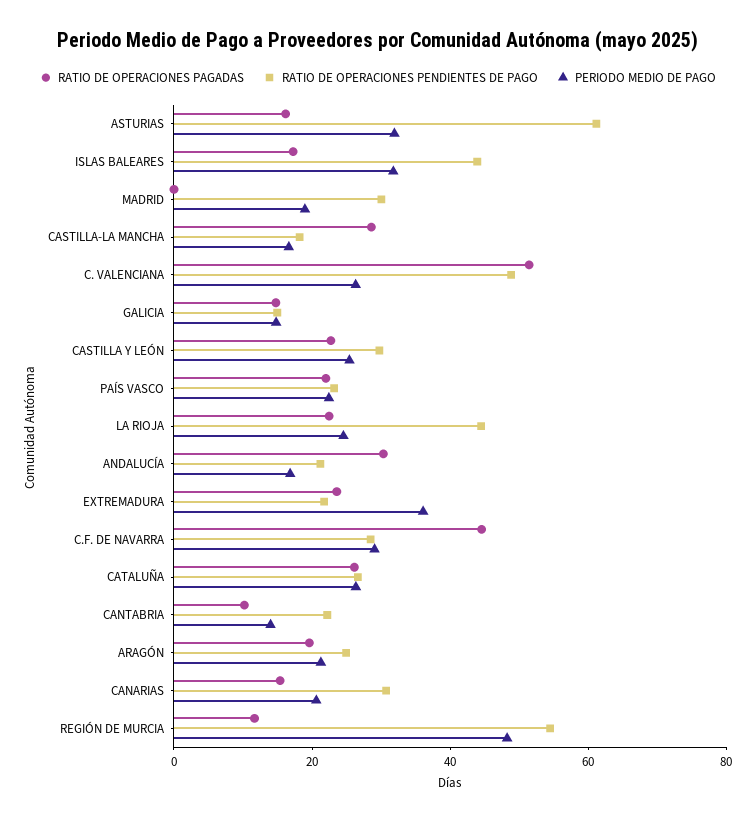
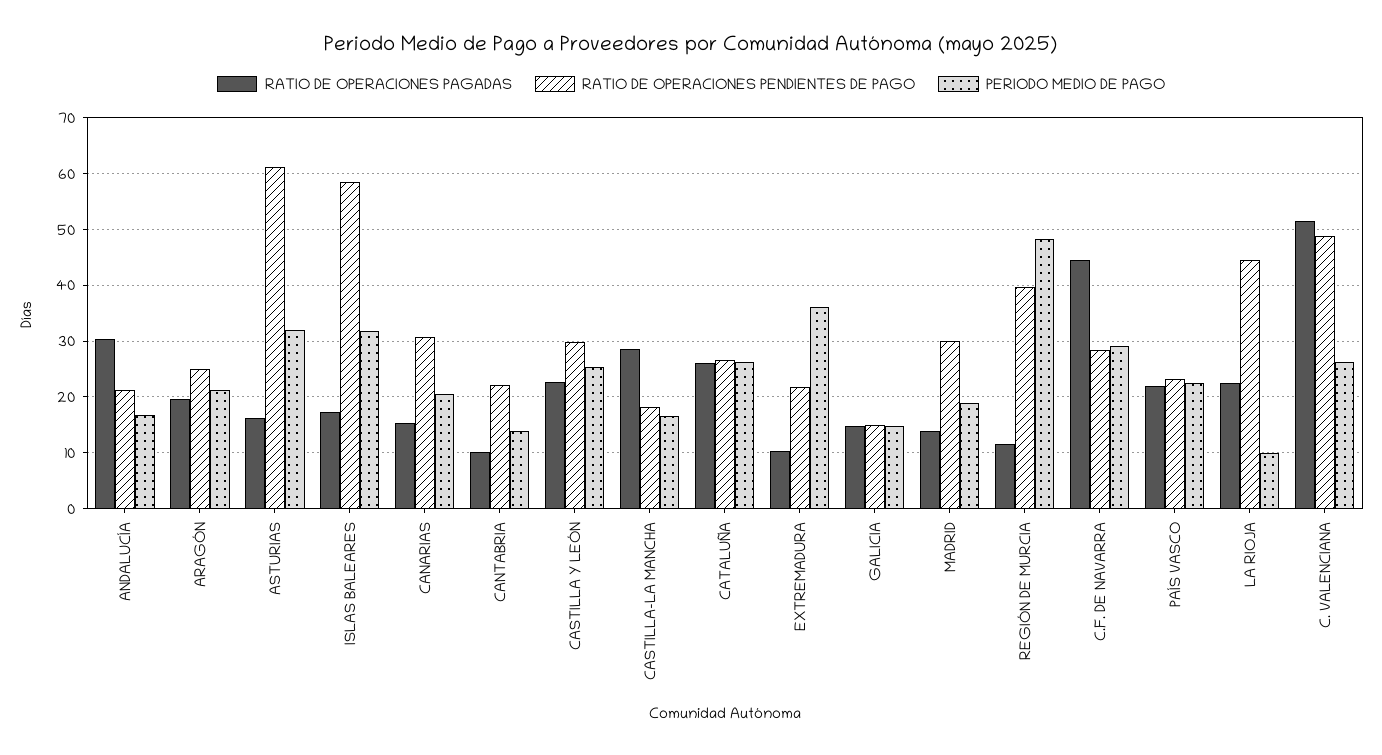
  {
    "RATIO DE OPERACIONES PAGADAS": {
      "ASTURIAS": 16,
      "ISLAS BALEARES": 18,
-     "MADRID": 0,
+     "MADRID": 14,
      "CASTILLA-LA MANCHA": 28,
      "C. VALENCIANA": 52,
      "GALICIA": 14,
      "CASTILLA Y LEÓN": 22,
      "PAÍS VASCO": 22,
      "LA RIOJA": 22,
      "ANDALUCÍA": 30,
-     "EXTREMADURA": 25,
+     "EXTREMADURA": 10,
      "C.F. DE NAVARRA": 44,
      "CATALUÑA": 26,
      "CANTABRIA": 10,
      "ARAGÓN": 20,
      "CANARIAS": 16,
      "REGIÓN DE MURCIA": 12
    },
    "RATIO DE OPERACIONES PENDIENTES DE PAGO": {
      "ASTURIAS": 62,
-     "ISLAS BALEARES": 45,
+     "ISLAS BALEARES": 58,
      "MADRID": 30,
      "CASTILLA-LA MANCHA": 18,
      "C. VALENCIANA": 48,
      "GALICIA": 14,
      "CASTILLA Y LEÓN": 30,
      "PAÍS VASCO": 24,
      "LA RIOJA": 44,
      "ANDALUCÍA": 22,
      "EXTREMADURA": 22,
      "C.F. DE NAVARRA": 28,
      "CATALUÑA": 26,
      "CANTABRIA": 22,
      "ARAGÓN": 24,
      "CANARIAS": 30,
-     "REGIÓN DE MURCIA": 55
+     "REGIÓN DE MURCIA": 40
    },
    "PERIODO MEDIO DE PAGO": {
      "ASTURIAS": 32,
      "ISLAS BALEARES": 32,
      "MADRID": 18,
      "CASTILLA-LA MANCHA": 16,
      "C. VALENCIANA": 26,
      "GALICIA": 14,
      "CASTILLA Y LEÓN": 26,
      "PAÍS VASCO": 22,
-     "LA RIOJA": 25,
+     "LA RIOJA": 10,
      "ANDALUCÍA": 16,
      "EXTREMADURA": 36,
      "C.F. DE NAVARRA": 30,
      "CATALUÑA": 26,
      "CANTABRIA": 14,
      "ARAGÓN": 22,
      "CANARIAS": 20,
      "REGIÓN DE MURCIA": 48
    }
  }

